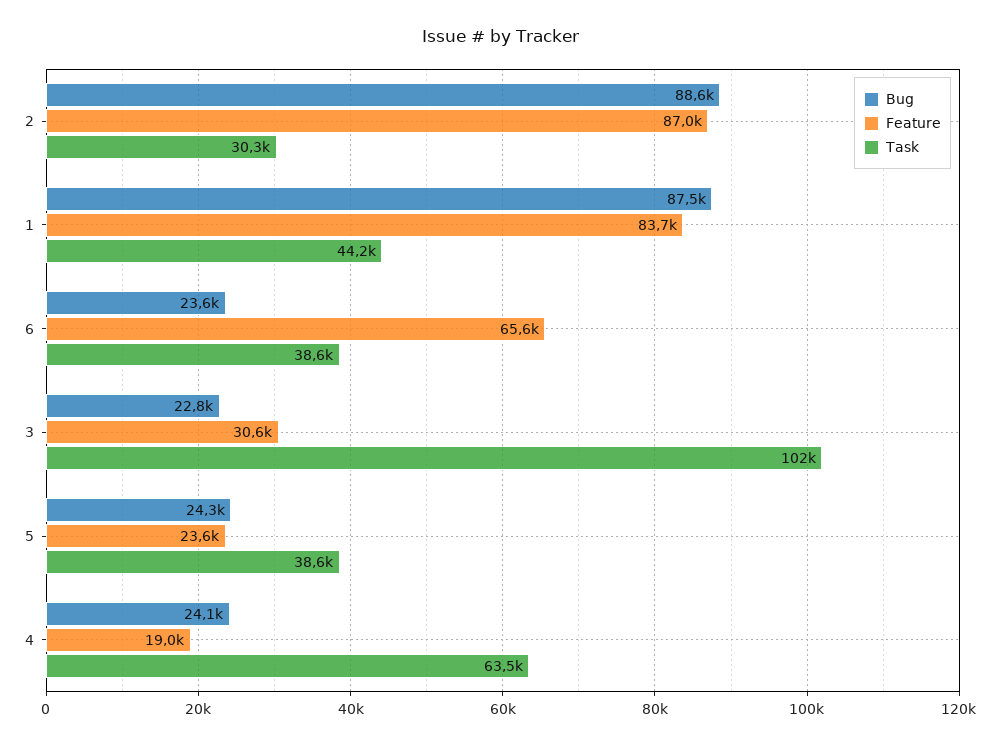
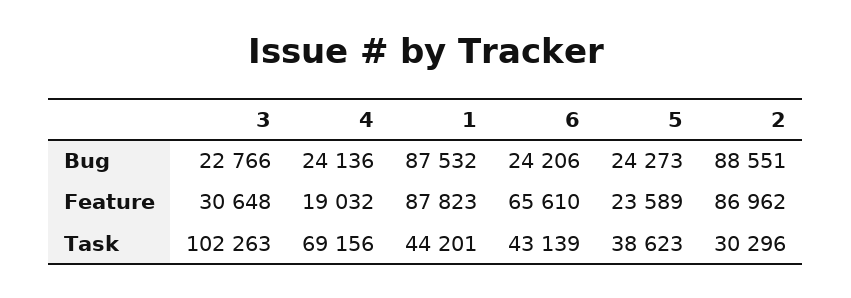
  {
    "Bug": {
      "2": 88551,
      "1": 87532,
-     "6": 23600,
+     "6": 24206,
      "3": 22766,
      "5": 24273,
      "4": 24136
    },
    "Feature": {
      "2": 86962,
-     "1": 83700,
+     "1": 87823,
      "6": 65610,
      "3": 30648,
      "5": 23589,
      "4": 19032
    },
    "Task": {
      "2": 30296,
      "1": 44201,
-     "6": 38600,
+     "6": 43139,
      "3": 102263,
      "5": 38623,
-     "4": 63500
+     "4": 69156
    }
  }

